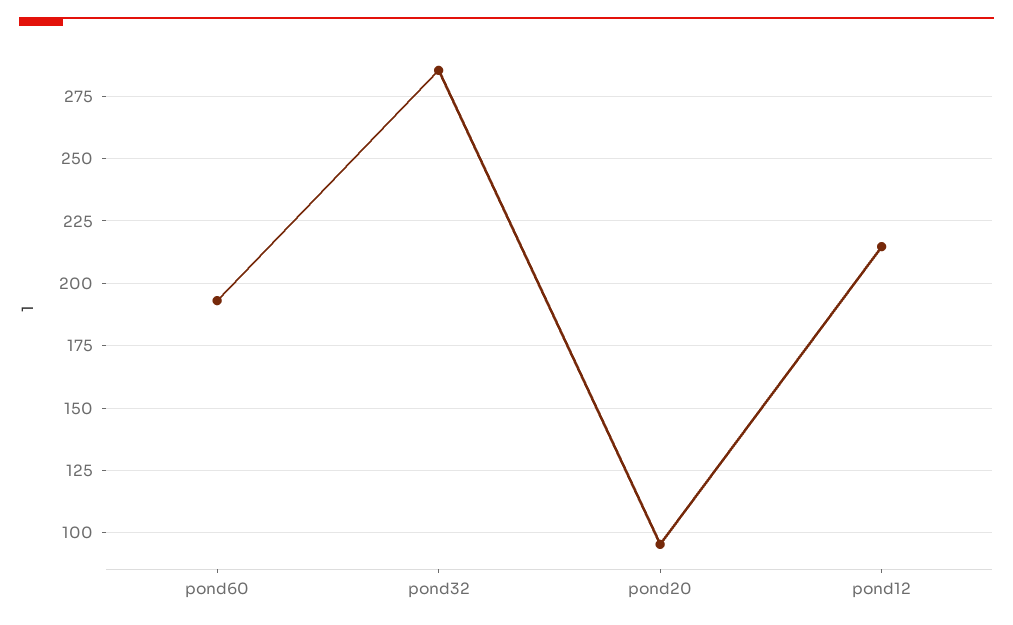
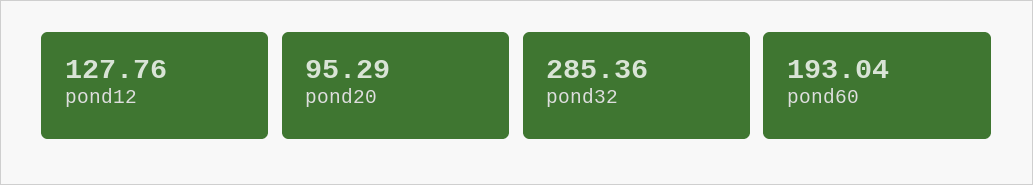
  {
    "pond60": 193.04,
    "pond32": 285.36,
    "pond20": 95.29,
-   "pond12": 215
+   "pond12": 127.76
  }

